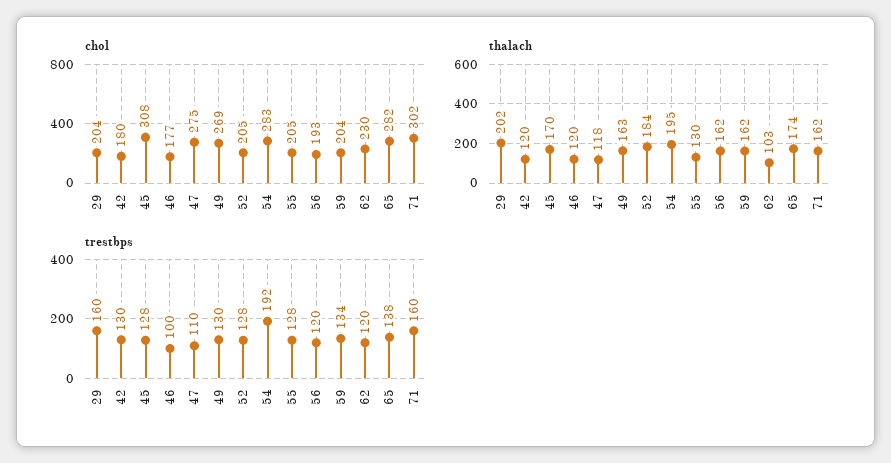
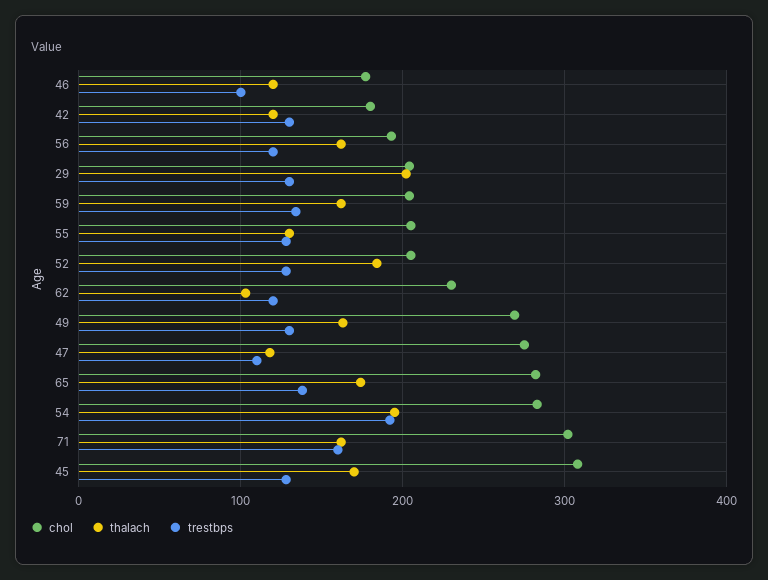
  {
    "chol": {
      "29": 204,
      "42": 180,
      "45": 308,
      "46": 177,
      "47": 275,
      "49": 269,
      "52": 205,
      "54": 283,
      "55": 205,
      "56": 193,
      "59": 204,
      "62": 230,
      "65": 282,
      "71": 302
    },
    "thalach": {
      "29": 202,
      "42": 120,
      "45": 170,
      "46": 120,
      "47": 118,
      "49": 163,
      "52": 184,
      "54": 195,
      "55": 130,
      "56": 162,
      "59": 162,
      "62": 103,
      "65": 174,
      "71": 162
    },
    "trestbps": {
-     "29": 160,
+     "29": 130,
      "42": 130,
      "45": 128,
      "46": 100,
      "47": 110,
      "49": 130,
      "52": 128,
      "54": 192,
      "55": 128,
      "56": 120,
      "59": 134,
      "62": 120,
      "65": 138,
      "71": 160
    }
  }

